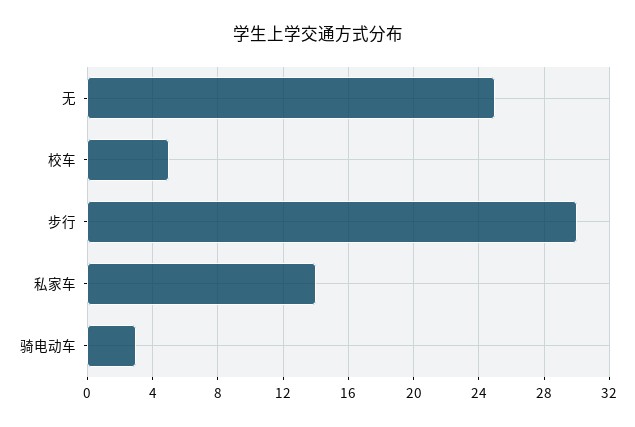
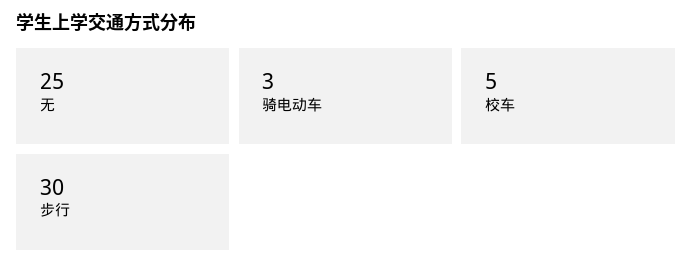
  {
    "无": 25,
    "校车": 5,
    "步行": 30,
-   "私家车": 14,
    "骑电动车": 3
  }

